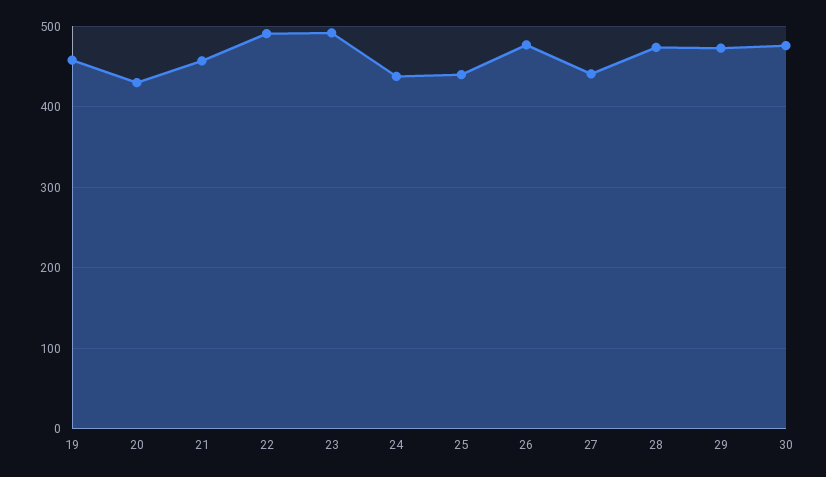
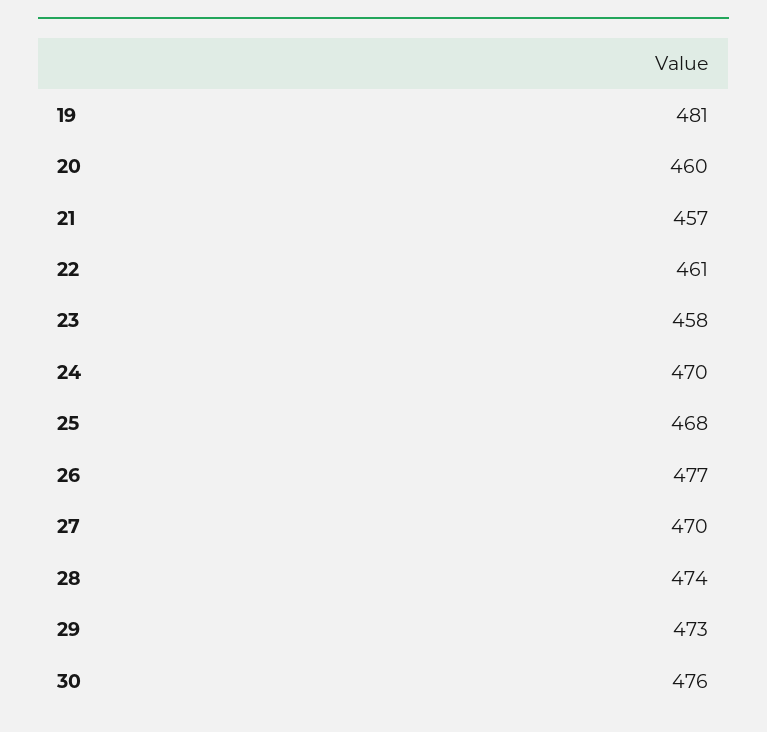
  {
-   "19": 460,
+   "19": 481,
-   "20": 430,
+   "20": 460,
    "21": 457,
-   "22": 490,
+   "22": 461,
-   "23": 490,
+   "23": 458,
-   "24": 440,
+   "24": 470,
-   "25": 440,
+   "25": 468,
    "26": 477,
-   "27": 440,
+   "27": 470,
    "28": 474,
    "29": 473,
    "30": 476
  }

